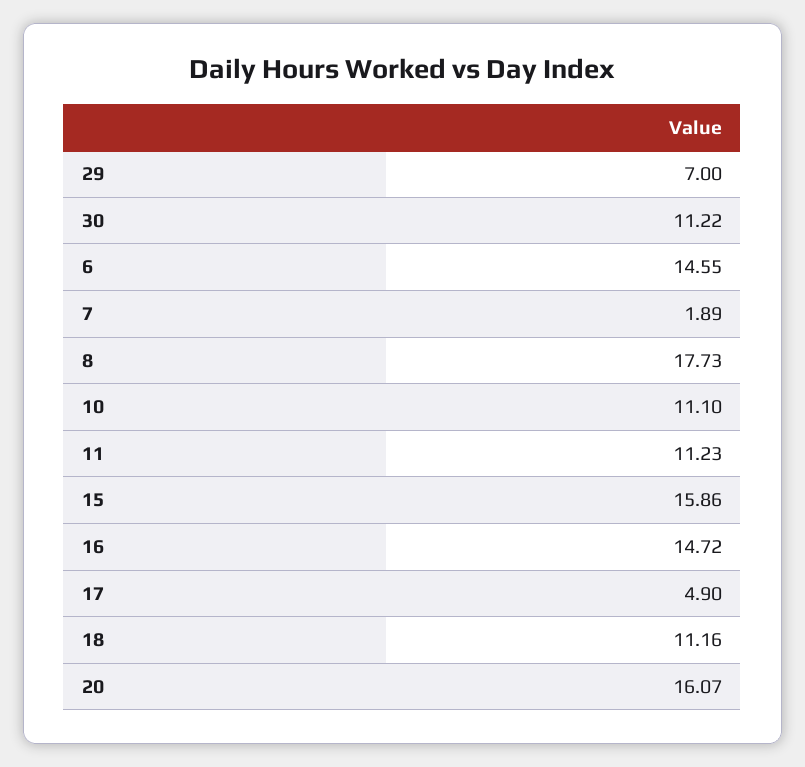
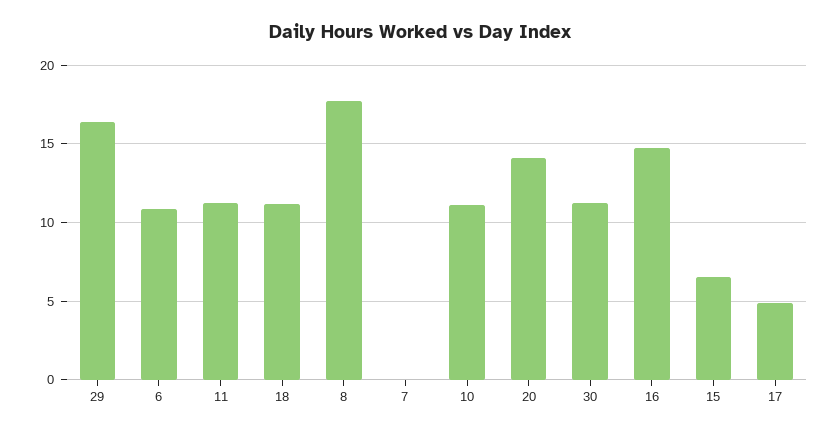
  {
-   "29": 7,
+   "29": 16.5,
    "30": 11.22,
-   "6": 14.55,
+   "6": 11,
-   "7": 1.89,
+   "7": 0,
    "8": 17.73,
    "10": 11.1,
    "11": 11.23,
-   "15": 15.86,
+   "15": 6.5,
    "16": 14.72,
    "17": 4.9,
    "18": 11.16,
-   "20": 16.07
+   "20": 14
  }

